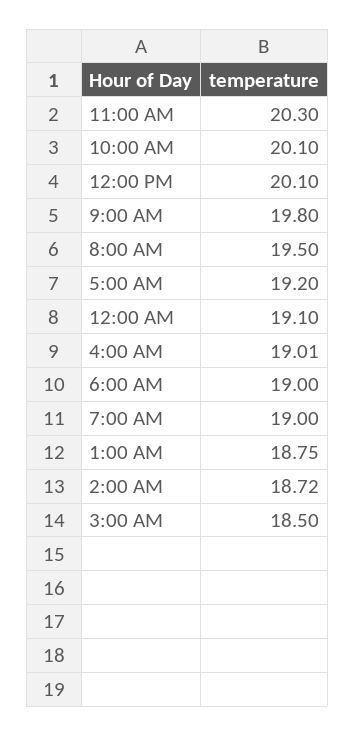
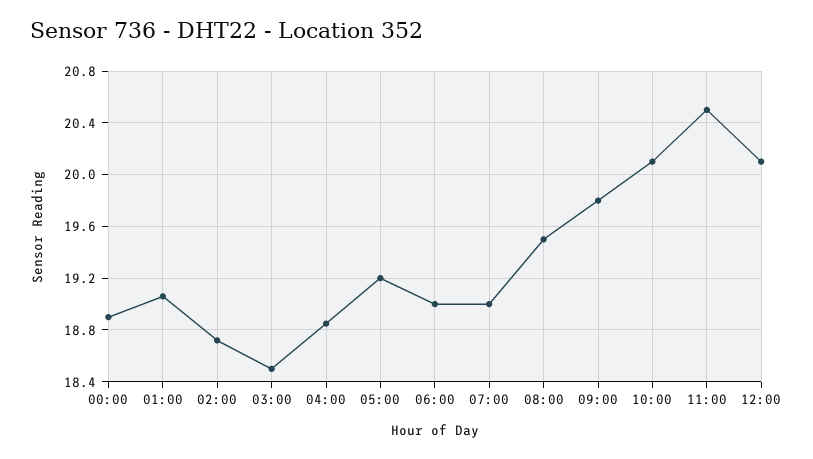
  {
-   "11:00 AM": 20.3,
+   "11:00 AM": 20.5,
    "10:00 AM": 20.1,
    "12:00 PM": 20.1,
    "9:00 AM": 19.8,
    "8:00 AM": 19.5,
    "5:00 AM": 19.2,
-   "12:00 AM": 19.1,
+   "12:00 AM": 18.9,
-   "4:00 AM": 19.01,
+   "4:00 AM": 18.85,
    "6:00 AM": 19,
    "7:00 AM": 19,
-   "1:00 AM": 18.75,
+   "1:00 AM": 19.05,
    "2:00 AM": 18.72,
    "3:00 AM": 18.5
  }

